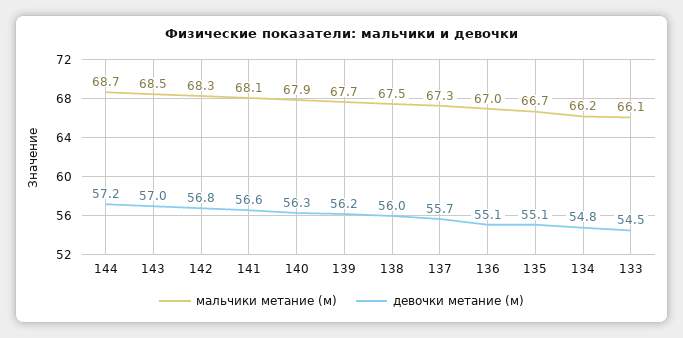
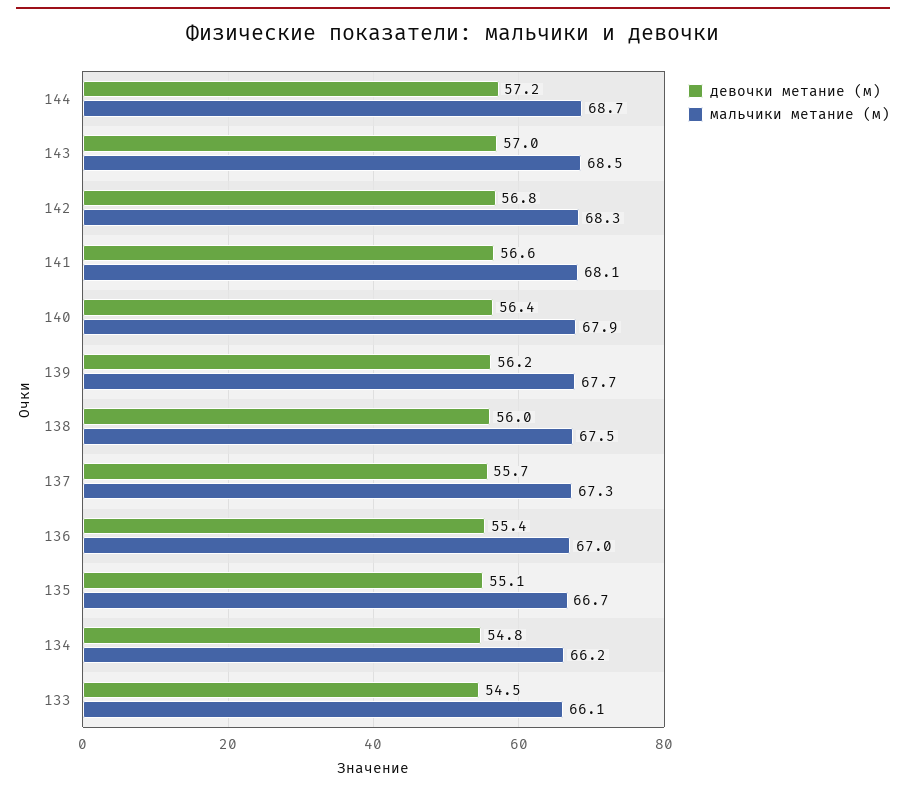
  {
    "мальчики метание (м)": {
      "144": 68.7,
      "143": 68.5,
      "142": 68.3,
      "141": 68.1,
      "140": 67.9,
      "139": 67.7,
      "138": 67.5,
      "137": 67.3,
      "136": 67,
      "135": 66.7,
      "134": 66.2,
      "133": 66.1
    },
    "девочки метание (м)": {
      "144": 57.2,
      "143": 57,
      "142": 56.8,
      "141": 56.6,
-     "140": 56.3,
+     "140": 56.4,
      "139": 56.2,
      "138": 56,
      "137": 55.7,
-     "136": 55.1,
+     "136": 55.4,
      "135": 55.1,
      "134": 54.8,
      "133": 54.5
    }
  }

